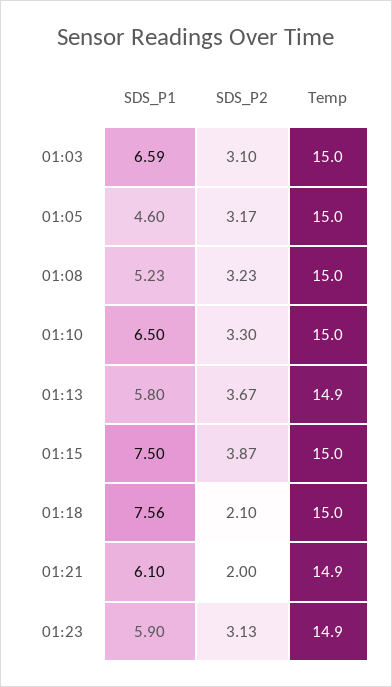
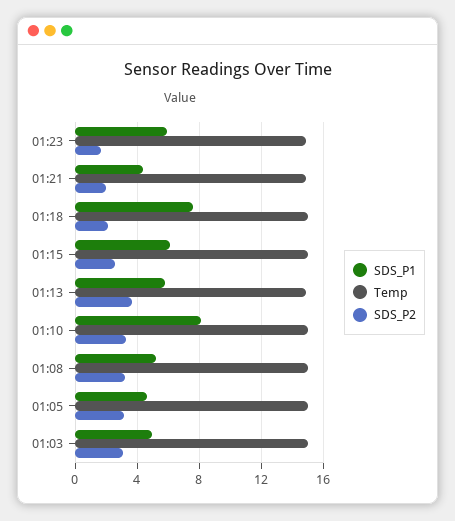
  {
    "SDS_P1": {
-     "01:03": 6.59,
+     "01:03": 5,
      "01:05": 4.6,
      "01:08": 5.23,
-     "01:10": 6.5,
+     "01:10": 8,
      "01:13": 5.8,
-     "01:15": 7.5,
+     "01:15": 6,
      "01:18": 7.56,
-     "01:21": 6.1,
+     "01:21": 4.5,
      "01:23": 5.9
    },
    "SDS_P2": {
      "01:03": 3.1,
      "01:05": 3.17,
      "01:08": 3.23,
      "01:10": 3.3,
      "01:13": 3.67,
-     "01:15": 3.87,
+     "01:15": 2.5,
      "01:18": 2.1,
      "01:21": 2,
-     "01:23": 3.13
+     "01:23": 1.5
    },
    "Temp": {
      "01:03": 15,
      "01:05": 15,
      "01:08": 15,
      "01:10": 15,
      "01:13": 14.9,
      "01:15": 15,
      "01:18": 15,
      "01:21": 14.9,
      "01:23": 14.9
    }
  }

